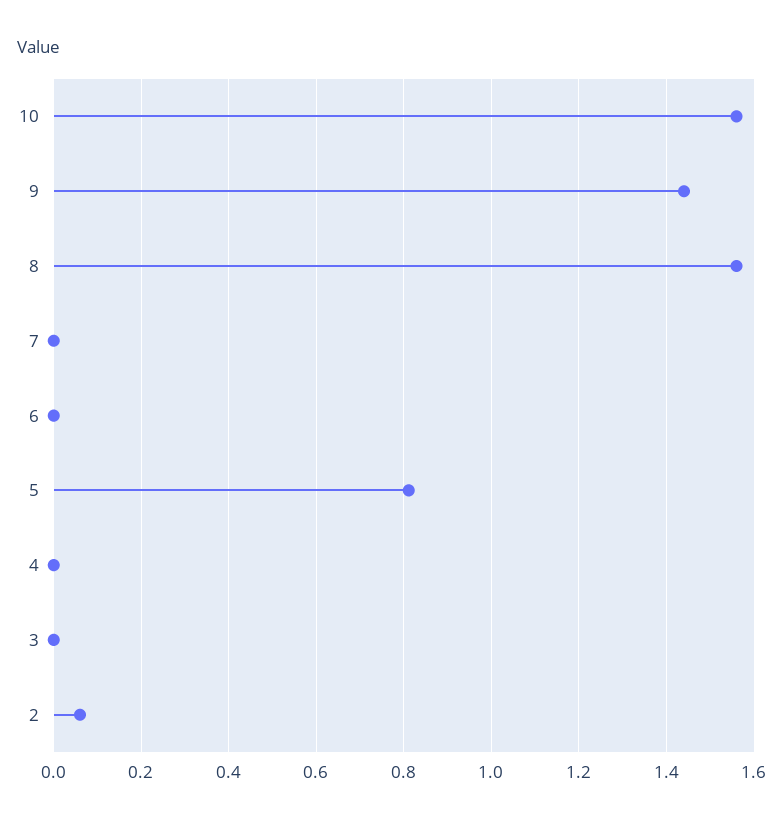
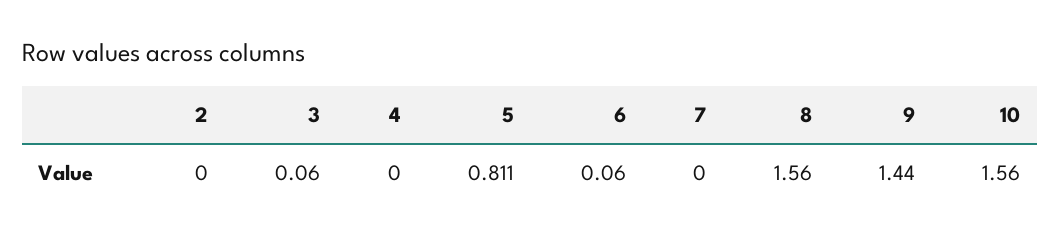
  {
    "10": 1.56,
    "9": 1.44,
    "8": 1.56,
    "7": 0,
-   "6": 0,
+   "6": 0.06,
    "5": 0.811,
    "4": 0,
-   "3": 0,
+   "3": 0.06,
-   "2": 0.06
+   "2": 0
  }

